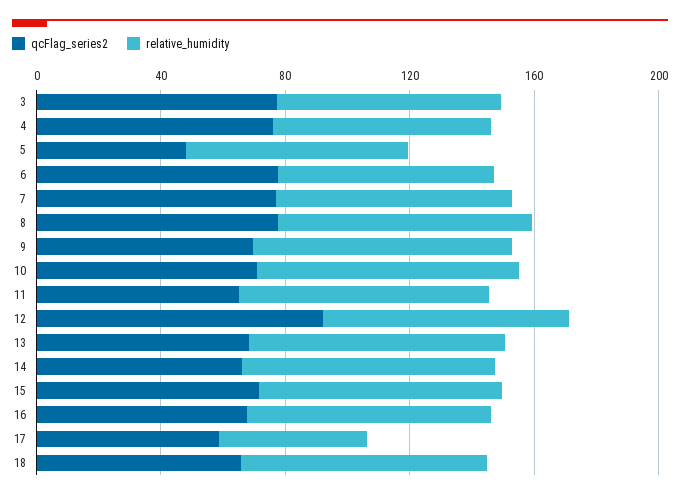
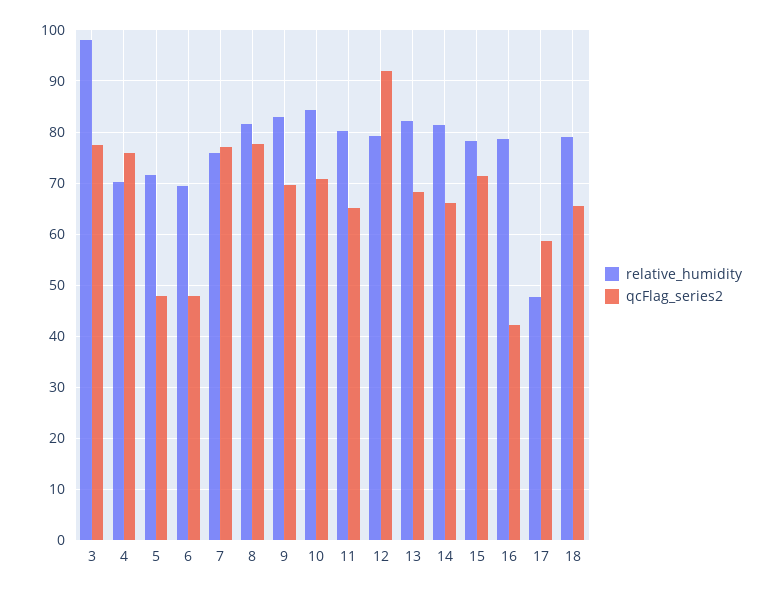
  {
    "qcFlag_series2": {
      "3": 78,
      "4": 76,
      "5": 48,
-     "6": 80,
+     "6": 48,
      "7": 78,
      "8": 78,
      "9": 70,
      "10": 70,
      "11": 66,
      "12": 92,
      "13": 68,
      "14": 66,
      "15": 72,
-     "16": 70,
+     "16": 42,
      "17": 58,
      "18": 66
    },
    "relative_humidity": {
-     "3": 70,
+     "3": 98,
      "4": 70,
      "5": 72,
      "6": 70,
      "7": 76,
      "8": 82,
      "9": 84,
      "10": 84,
      "11": 80,
      "12": 80,
      "13": 82,
      "14": 82,
      "15": 78,
      "16": 78,
      "17": 48,
      "18": 80
    }
  }

